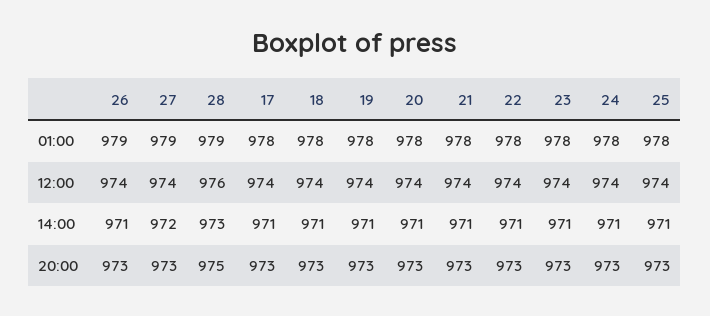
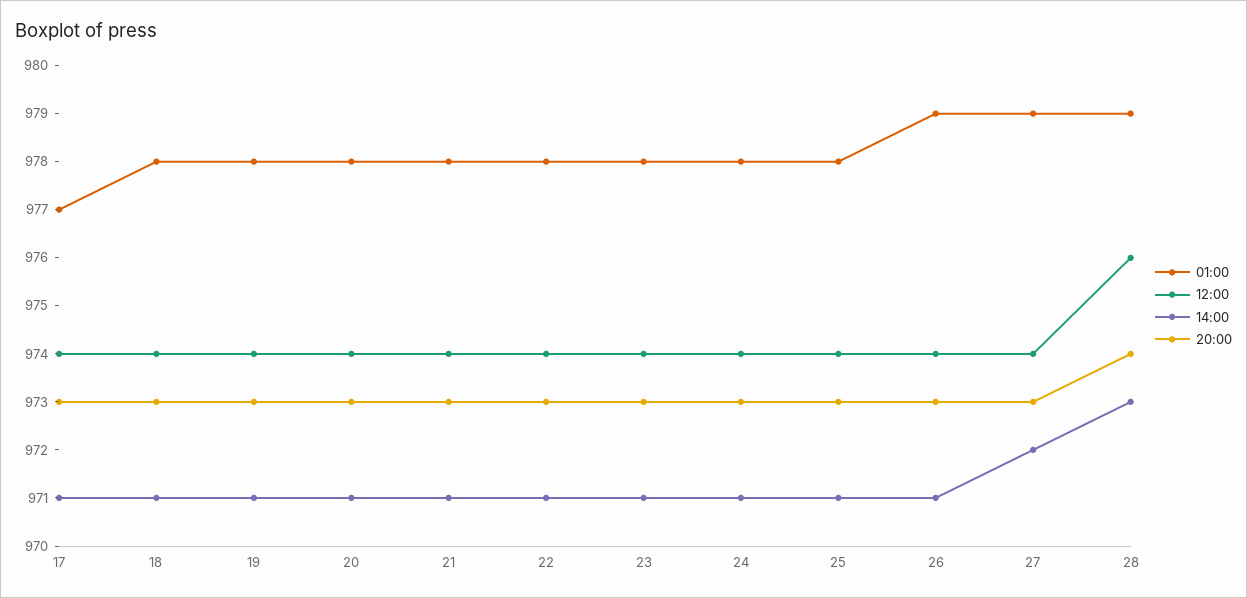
  {
    "01:00": {
      "26": 979,
      "27": 979,
      "28": 979,
-     "17": 978,
+     "17": 977,
      "18": 978,
      "19": 978,
      "20": 978,
      "21": 978,
      "22": 978,
      "23": 978,
      "24": 978,
      "25": 978
    },
    "12:00": {
      "26": 974,
      "27": 974,
      "28": 976,
      "17": 974,
      "18": 974,
      "19": 974,
      "20": 974,
      "21": 974,
      "22": 974,
      "23": 974,
      "24": 974,
      "25": 974
    },
    "14:00": {
      "26": 971,
      "27": 972,
      "28": 973,
      "17": 971,
      "18": 971,
      "19": 971,
      "20": 971,
      "21": 971,
      "22": 971,
      "23": 971,
      "24": 971,
      "25": 971
    },
    "20:00": {
      "26": 973,
      "27": 973,
-     "28": 975,
+     "28": 974,
      "17": 973,
      "18": 973,
      "19": 973,
      "20": 973,
      "21": 973,
      "22": 973,
      "23": 973,
      "24": 973,
      "25": 973
    }
  }

